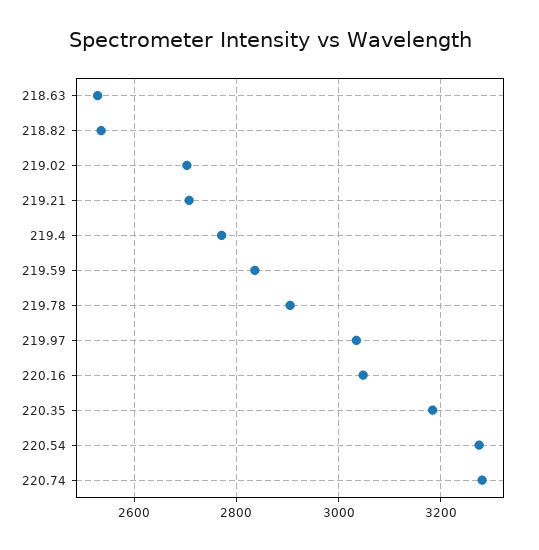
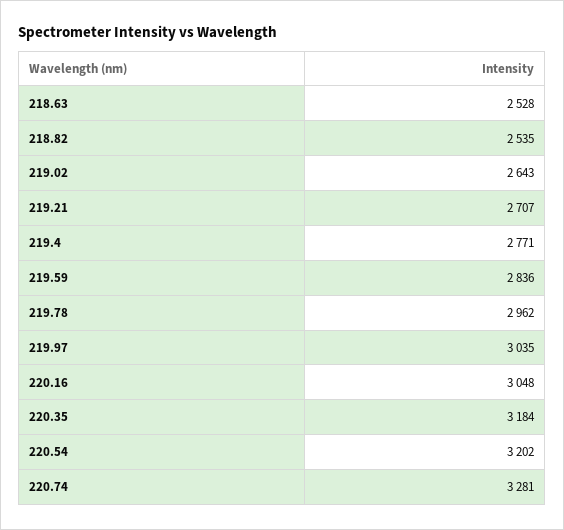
  {
    "218.63": 2528,
    "218.82": 2535,
-   "219.02": 2700,
+   "219.02": 2643,
    "219.21": 2707,
    "219.4": 2771,
    "219.59": 2836,
-   "219.78": 2900,
+   "219.78": 2962,
    "219.97": 3035,
    "220.16": 3048,
    "220.35": 3184,
-   "220.54": 3280,
+   "220.54": 3202,
    "220.74": 3281
  }

